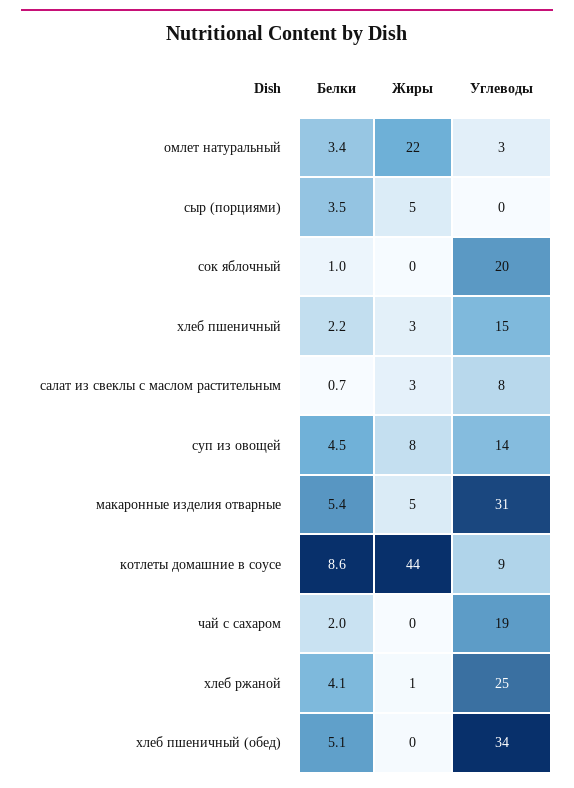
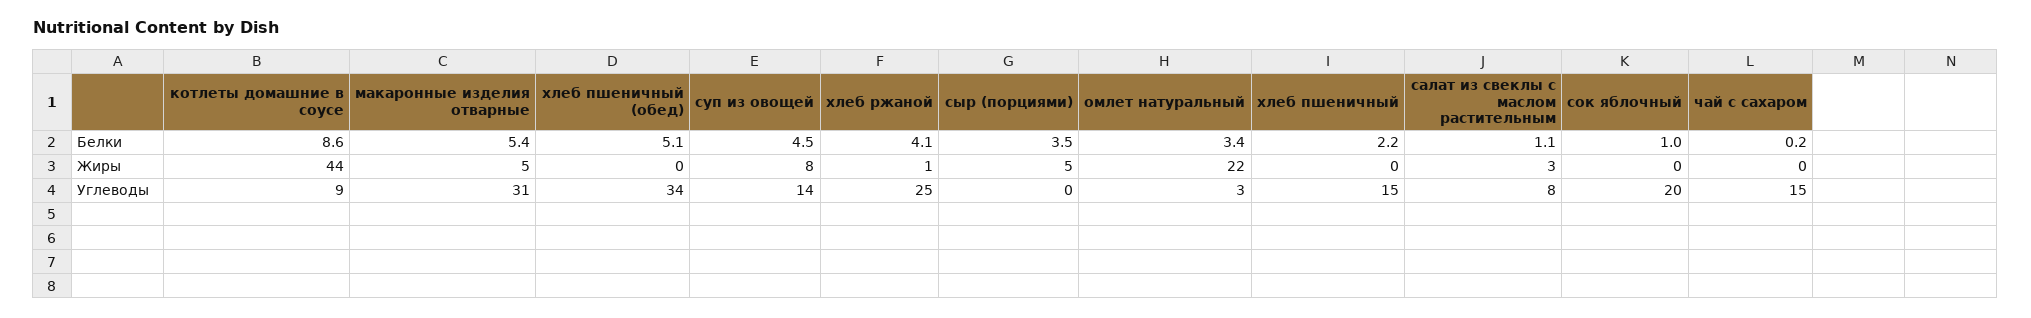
  {
    "Белки": {
      "омлет натуральный": 3.4,
      "сыр (порциями)": 3.5,
      "сок яблочный": 1,
      "хлеб пшеничный": 2.2,
-     "салат из свеклы с маслом растительным": 0.7,
+     "салат из свеклы с маслом растительным": 1.1,
      "суп из овощей": 4.5,
      "макаронные изделия отварные": 5.4,
      "котлеты домашние в соусе": 8.6,
-     "чай с сахаром": 2,
+     "чай с сахаром": 0.2,
      "хлеб ржаной": 4.1,
      "хлеб пшеничный (обед)": 5.1
    },
    "Жиры": {
      "омлет натуральный": 22,
      "сыр (порциями)": 5,
      "сок яблочный": 0,
-     "хлеб пшеничный": 3,
+     "хлеб пшеничный": 0,
      "салат из свеклы с маслом растительным": 3,
      "суп из овощей": 8,
      "макаронные изделия отварные": 5,
      "котлеты домашние в соусе": 44,
      "чай с сахаром": 0,
      "хлеб ржаной": 1,
      "хлеб пшеничный (обед)": 0
    },
    "Углеводы": {
      "омлет натуральный": 3,
      "сыр (порциями)": 0,
      "сок яблочный": 20,
      "хлеб пшеничный": 15,
      "салат из свеклы с маслом растительным": 8,
      "суп из овощей": 14,
      "макаронные изделия отварные": 31,
      "котлеты домашние в соусе": 9,
-     "чай с сахаром": 19,
+     "чай с сахаром": 15,
      "хлеб ржаной": 25,
      "хлеб пшеничный (обед)": 34
    }
  }

